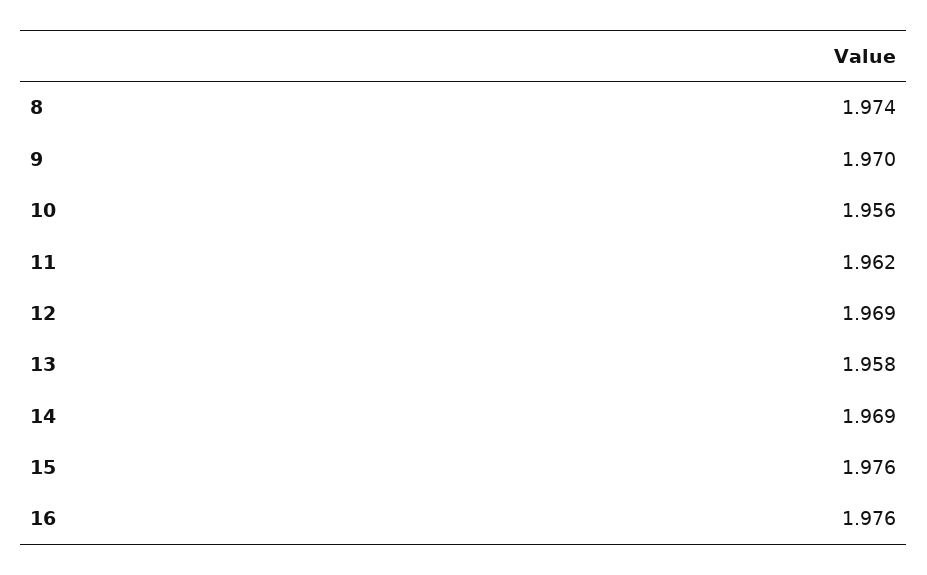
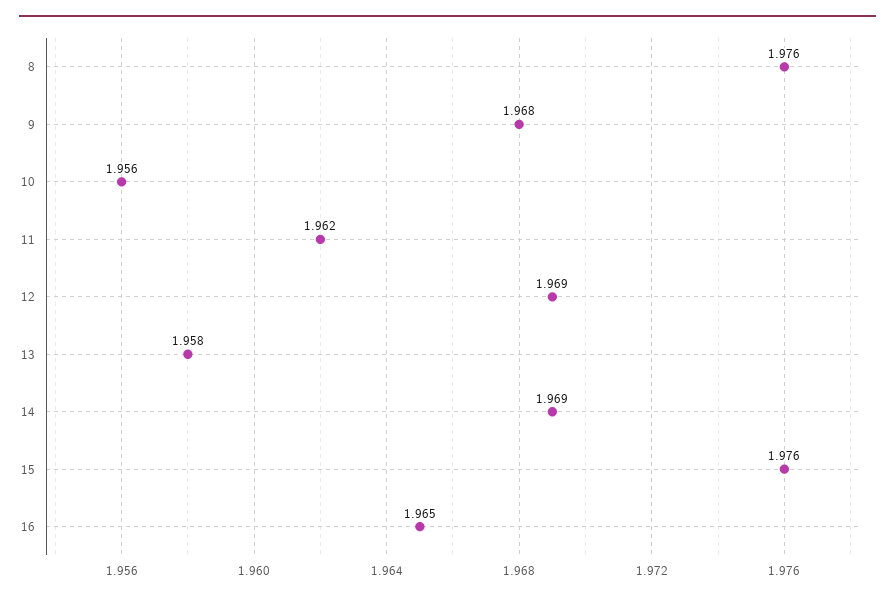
  {
-   "8": 1.974,
+   "8": 1.976,
-   "9": 1.97,
+   "9": 1.968,
    "10": 1.956,
    "11": 1.962,
    "12": 1.969,
    "13": 1.958,
    "14": 1.969,
    "15": 1.976,
-   "16": 1.976
+   "16": 1.965
  }

